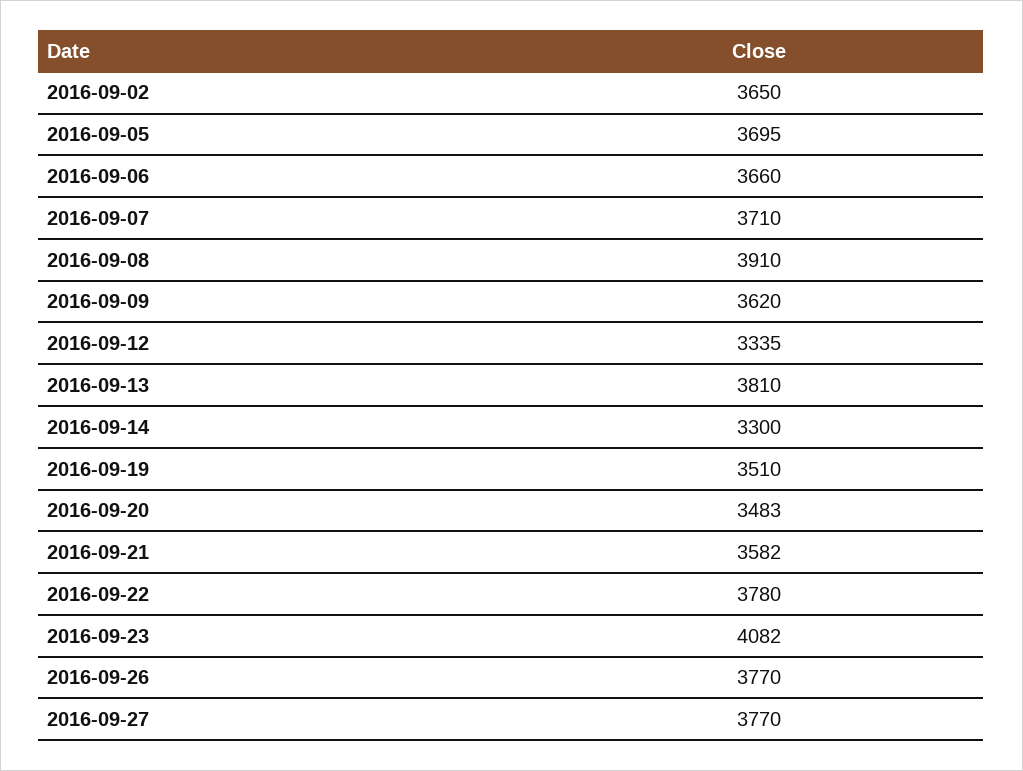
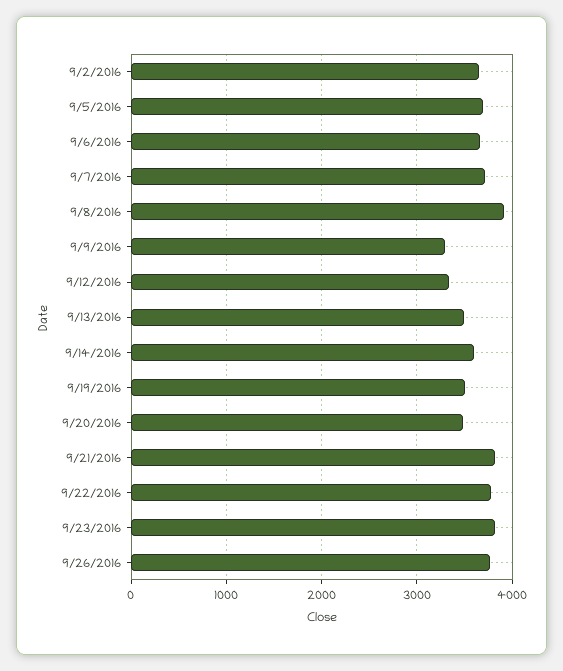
  {
    "2016-09-02": 3650,
    "2016-09-05": 3695,
    "2016-09-06": 3660,
    "2016-09-07": 3710,
    "2016-09-08": 3910,
-   "2016-09-09": 3620,
+   "2016-09-09": 3300,
    "2016-09-12": 3335,
-   "2016-09-13": 3810,
+   "2016-09-13": 3500,
-   "2016-09-14": 3300,
+   "2016-09-14": 3600,
    "2016-09-19": 3510,
    "2016-09-20": 3483,
-   "2016-09-21": 3582,
+   "2016-09-21": 3800,
    "2016-09-22": 3780,
-   "2016-09-23": 4082,
+   "2016-09-23": 3800,
-   "2016-09-26": 3770,
+   "2016-09-26": 3770
-   "2016-09-27": 3770
  }

